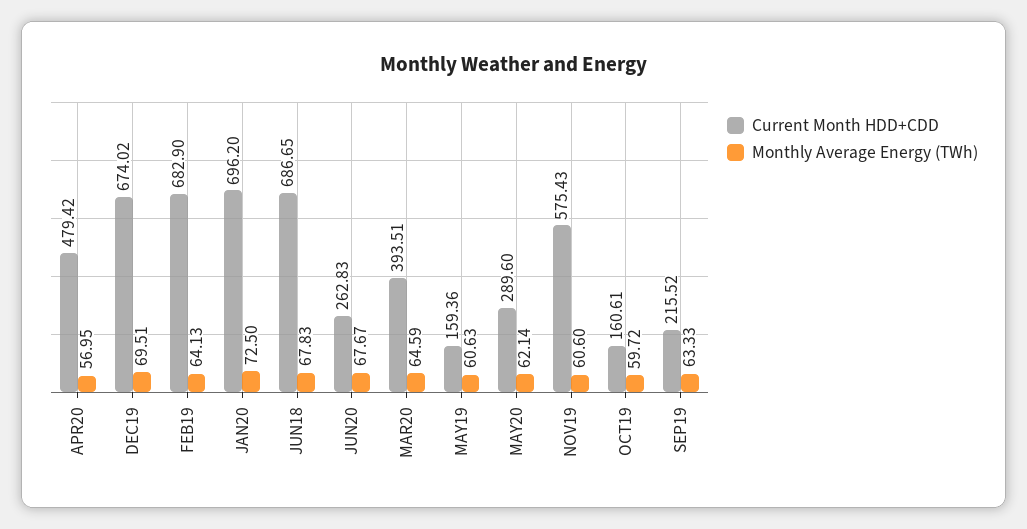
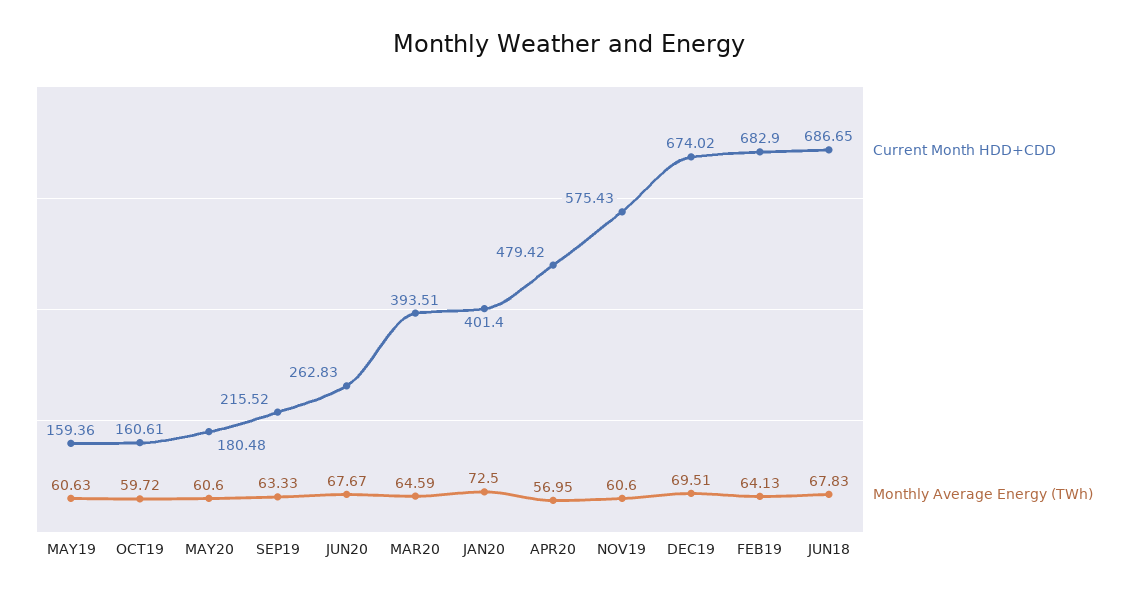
  {
    "Current Month HDD+CDD": {
      "APR20": 479.42,
      "DEC19": 674.02,
      "FEB19": 682.9,
-     "JAN20": 696.2,
+     "JAN20": 401.4,
      "JUN18": 686.65,
      "JUN20": 262.83,
      "MAR20": 393.51,
      "MAY19": 159.36,
-     "MAY20": 289.6,
+     "MAY20": 180.48,
      "NOV19": 575.43,
      "OCT19": 160.61,
      "SEP19": 215.52
    },
    "Monthly Average Energy (TWh)": {
      "APR20": 56.95,
      "DEC19": 69.51,
      "FEB19": 64.13,
      "JAN20": 72.5,
      "JUN18": 67.83,
      "JUN20": 67.67,
      "MAR20": 64.59,
      "MAY19": 60.63,
-     "MAY20": 62.14,
+     "MAY20": 60.6,
      "NOV19": 60.6,
      "OCT19": 59.72,
      "SEP19": 63.33
    }
  }

